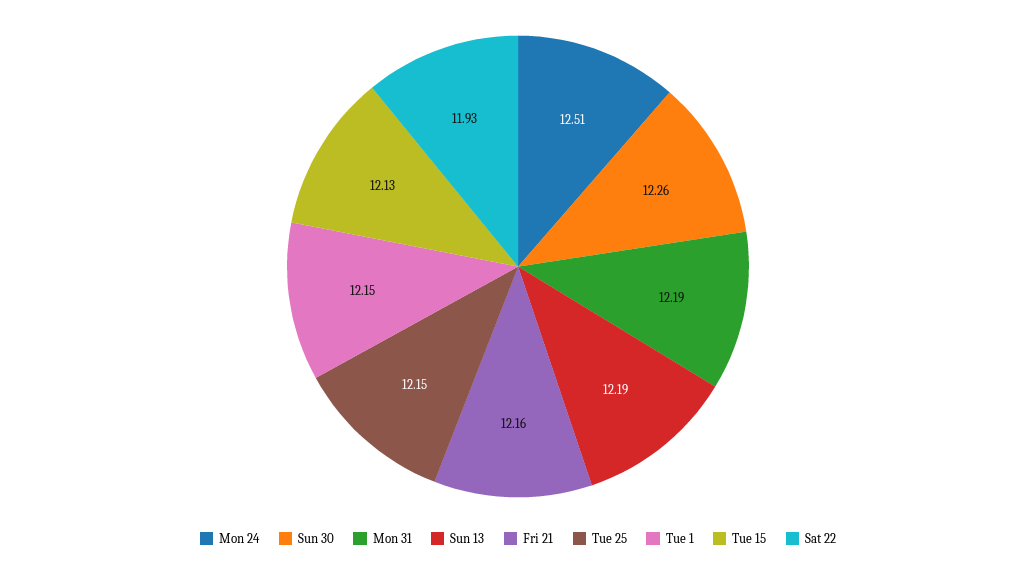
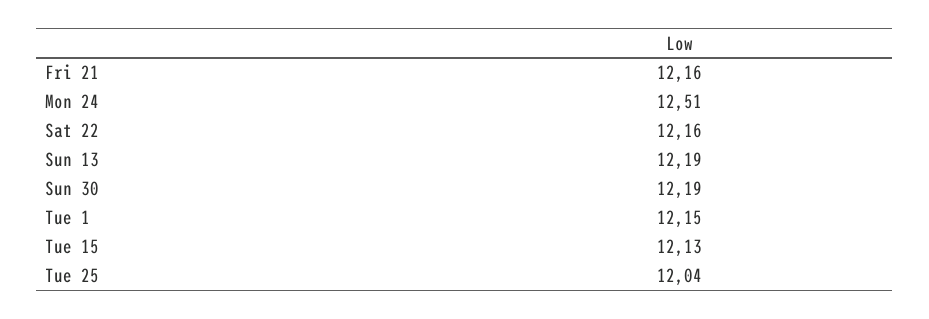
  {
    "Mon 24": 12.51,
-   "Sun 30": 12.26,
+   "Sun 30": 12.19,
-   "Mon 31": 12.19,
    "Sun 13": 12.19,
    "Fri 21": 12.16,
-   "Tue 25": 12.15,
+   "Tue 25": 12.04,
    "Tue 1": 12.15,
    "Tue 15": 12.13,
-   "Sat 22": 11.93
+   "Sat 22": 12.16
  }

